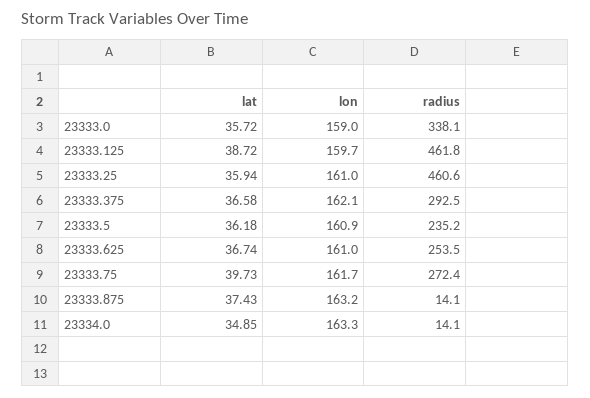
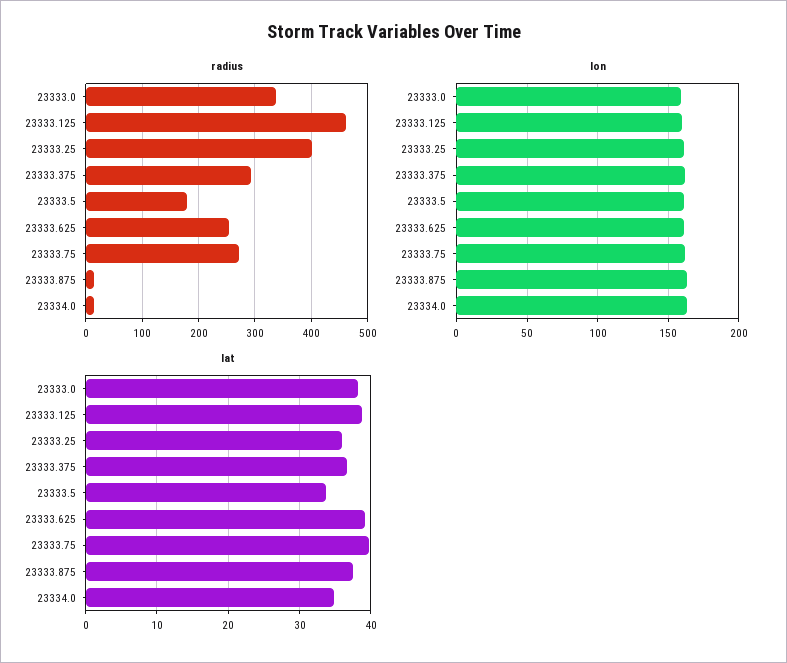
  {
    "lat": {
-     "23333.0": 35.72,
+     "23333.0": 38,
      "23333.125": 38.72,
      "23333.25": 35.94,
      "23333.375": 36.58,
-     "23333.5": 36.18,
+     "23333.5": 34,
-     "23333.625": 36.74,
+     "23333.625": 39,
      "23333.75": 39.73,
      "23333.875": 37.43,
      "23334.0": 34.85
    },
    "lon": {
      "23333.0": 159,
      "23333.125": 159.7,
      "23333.25": 161,
      "23333.375": 162.1,
      "23333.5": 160.9,
      "23333.625": 161,
      "23333.75": 161.7,
      "23333.875": 163.2,
      "23334.0": 163.3
    },
    "radius": {
      "23333.0": 338.1,
      "23333.125": 461.8,
-     "23333.25": 460.6,
+     "23333.25": 400,
      "23333.375": 292.5,
-     "23333.5": 235.2,
+     "23333.5": 180,
      "23333.625": 253.5,
      "23333.75": 272.4,
      "23333.875": 14.1,
      "23334.0": 14.1
    }
  }

